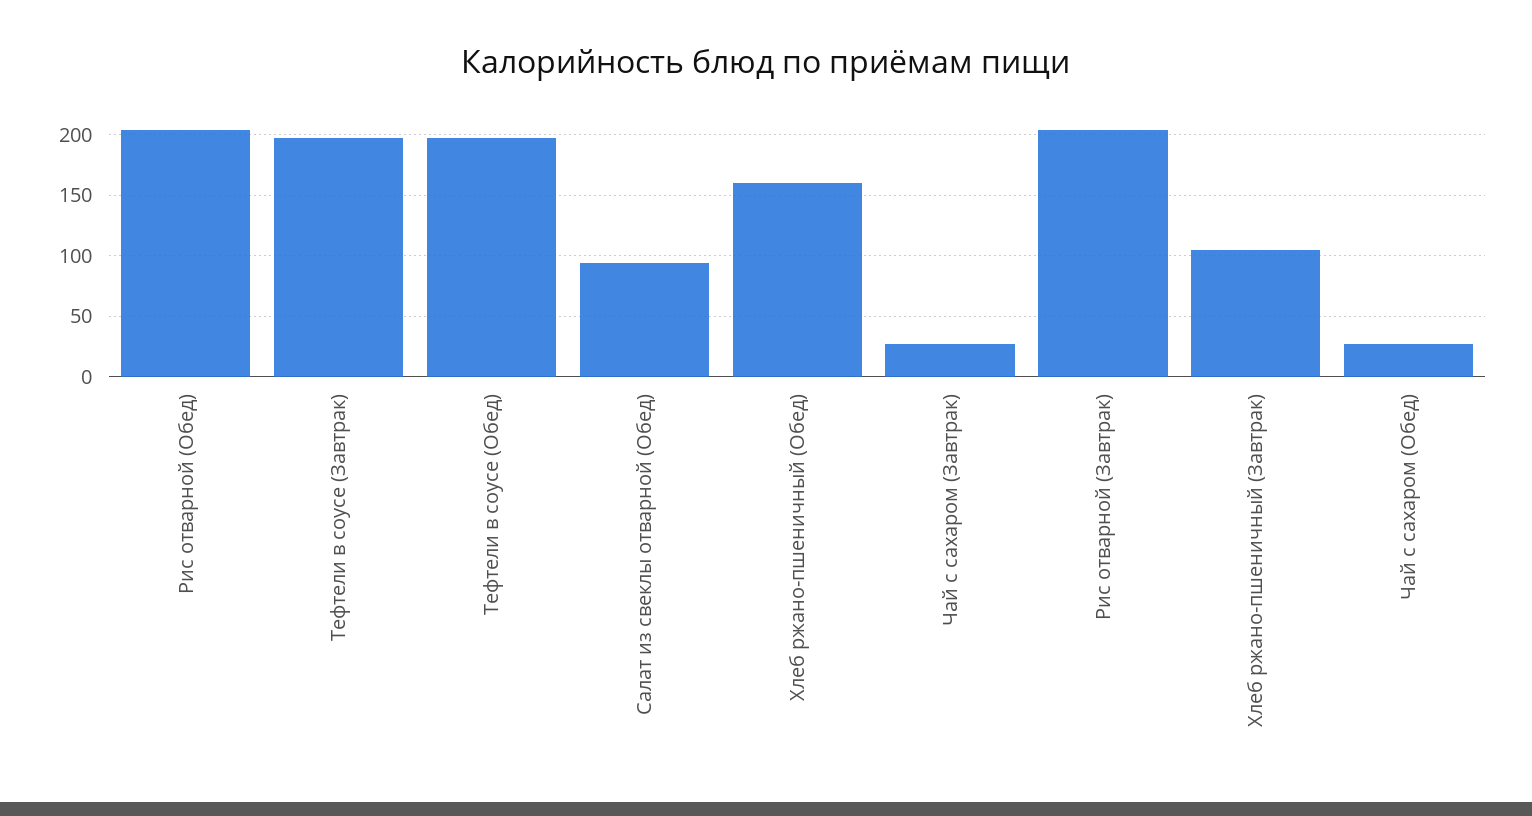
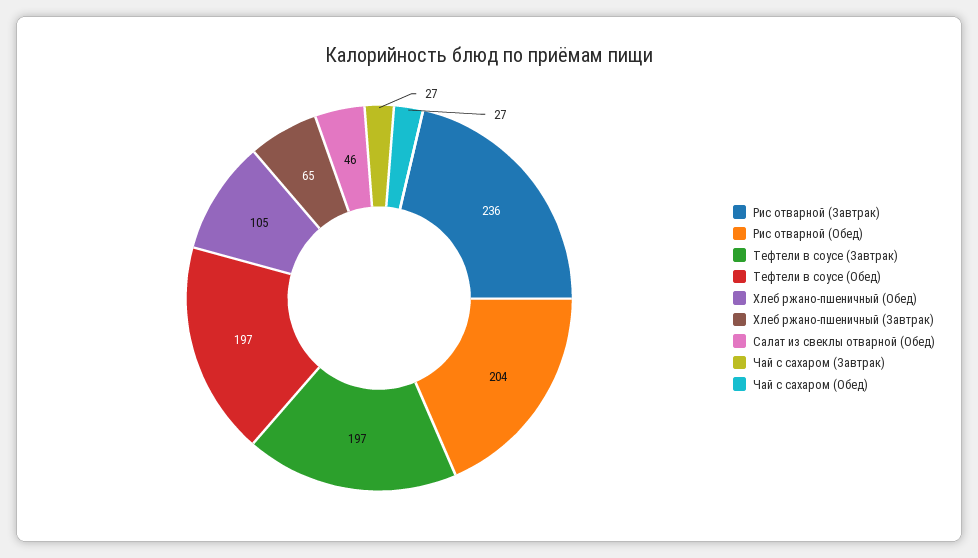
  {
    "Рис отварной (Обед)": 204,
    "Тефтели в соусе (Завтрак)": 197,
    "Тефтели в соусе (Обед)": 197,
-   "Салат из свеклы отварной (Обед)": 95,
+   "Салат из свеклы отварной (Обед)": 46,
-   "Хлеб ржано-пшеничный (Обед)": 160,
+   "Хлеб ржано-пшеничный (Обед)": 105,
    "Чай с сахаром (Завтрак)": 27,
-   "Рис отварной (Завтрак)": 205,
+   "Рис отварной (Завтрак)": 236,
-   "Хлеб ржано-пшеничный (Завтрак)": 105,
+   "Хлеб ржано-пшеничный (Завтрак)": 65,
    "Чай с сахаром (Обед)": 27
  }

